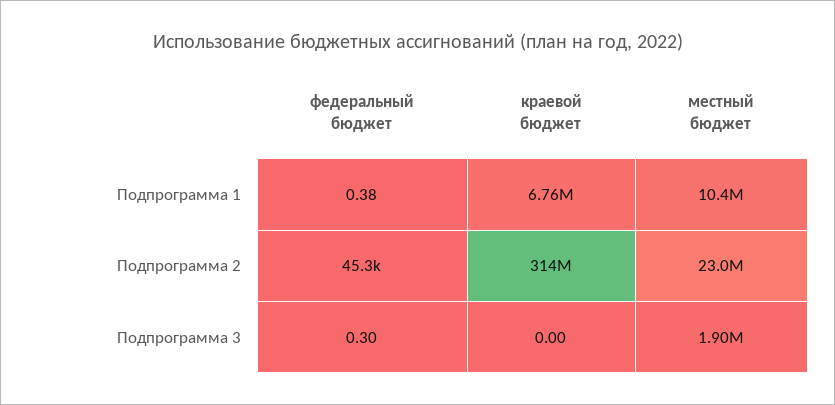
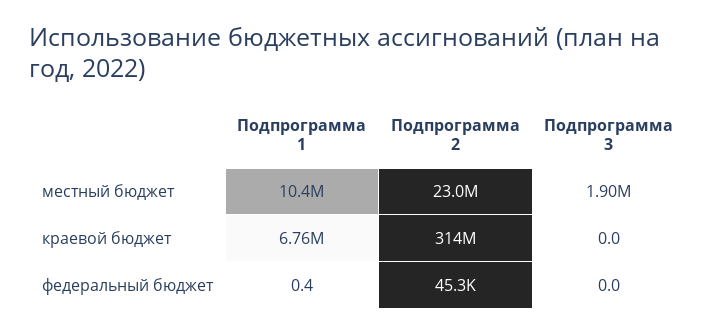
  {
    "федеральный бюджет": {
      "Подпрограмма 1": 0.38,
      "Подпрограмма 2": 45300,
-     "Подпрограмма 3": 0.3
+     "Подпрограмма 3": 0
    },
    "краевой бюджет": {
      "Подпрограмма 1": 6760000,
      "Подпрограмма 2": 314000000,
      "Подпрограмма 3": 0
    },
    "местный бюджет": {
      "Подпрограмма 1": 10400000,
      "Подпрограмма 2": 23000000,
      "Подпрограмма 3": 1900000
    }
  }

